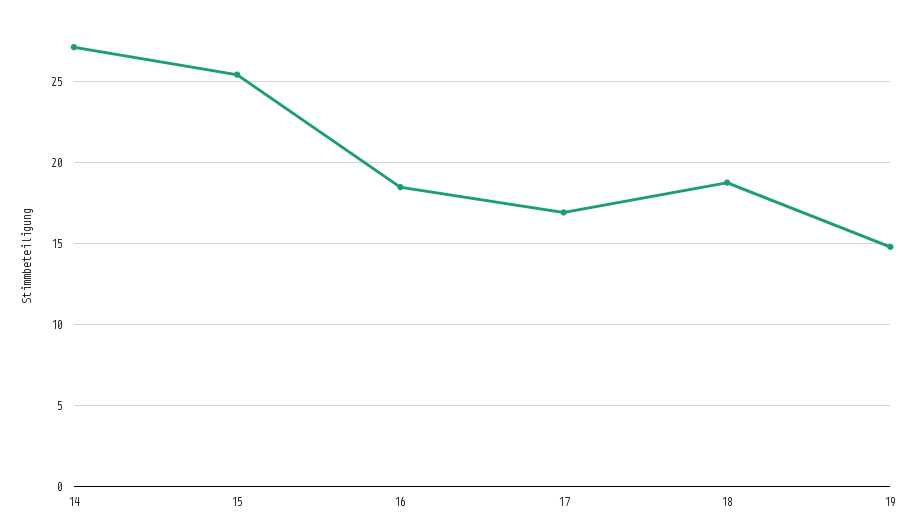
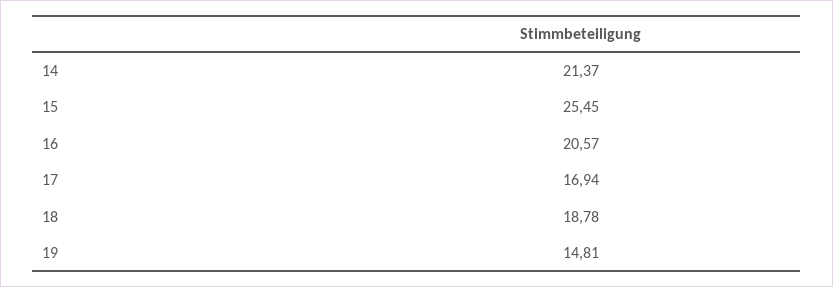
  {
-   "14": 27,
+   "14": 21.37,
    "15": 25.45,
-   "16": 18.5,
+   "16": 20.57,
    "17": 16.94,
    "18": 18.78,
    "19": 14.81
  }

